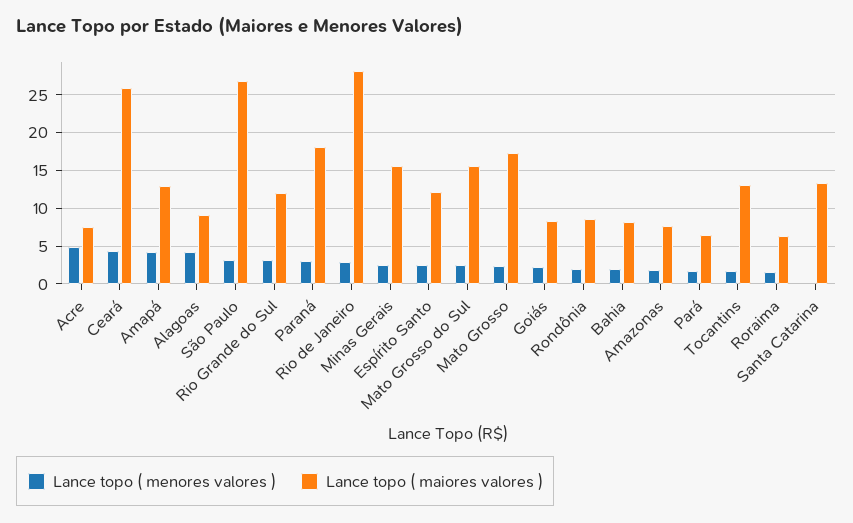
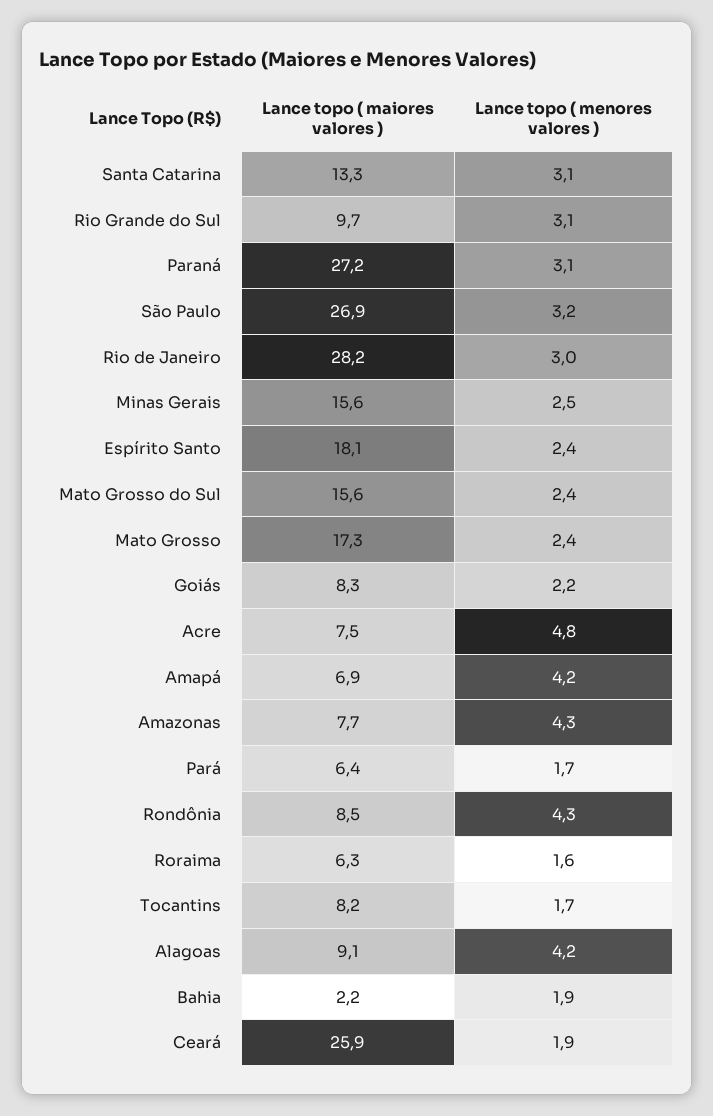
  {
    "Lance topo ( menores valores )": {
      "Acre": 4.8,
-     "Ceará": 4,
+     "Ceará": 1.9,
      "Amapá": 4.2,
      "Alagoas": 4.2,
      "São Paulo": 3.2,
      "Rio Grande do Sul": 3.1,
      "Paraná": 3.1,
      "Rio de Janeiro": 3,
      "Minas Gerais": 2.5,
      "Espírito Santo": 2.4,
      "Mato Grosso do Sul": 2.4,
      "Mato Grosso": 2.4,
      "Goiás": 2.2,
-     "Rondônia": 2,
+     "Rondônia": 4.3,
      "Bahia": 1.9,
-     "Amazonas": 2,
+     "Amazonas": 4.3,
      "Pará": 1.7,
      "Tocantins": 1.7,
      "Roraima": 1.6,
-     "Santa Catarina": 0
+     "Santa Catarina": 3.1
    },
    "Lance topo ( maiores valores )": {
      "Acre": 7.5,
      "Ceará": 25.9,
-     "Amapá": 13,
+     "Amapá": 6.9,
      "Alagoas": 9.1,
      "São Paulo": 26.9,
-     "Rio Grande do Sul": 12,
+     "Rio Grande do Sul": 9.7,
-     "Paraná": 18,
+     "Paraná": 27.2,
      "Rio de Janeiro": 28.2,
      "Minas Gerais": 15.6,
-     "Espírito Santo": 12,
+     "Espírito Santo": 18.1,
      "Mato Grosso do Sul": 15.6,
      "Mato Grosso": 17.3,
      "Goiás": 8.3,
      "Rondônia": 8.5,
-     "Bahia": 8,
+     "Bahia": 2.2,
      "Amazonas": 7.7,
      "Pará": 6.4,
-     "Tocantins": 13,
+     "Tocantins": 8.2,
      "Roraima": 6.3,
      "Santa Catarina": 13.3
    }
  }

